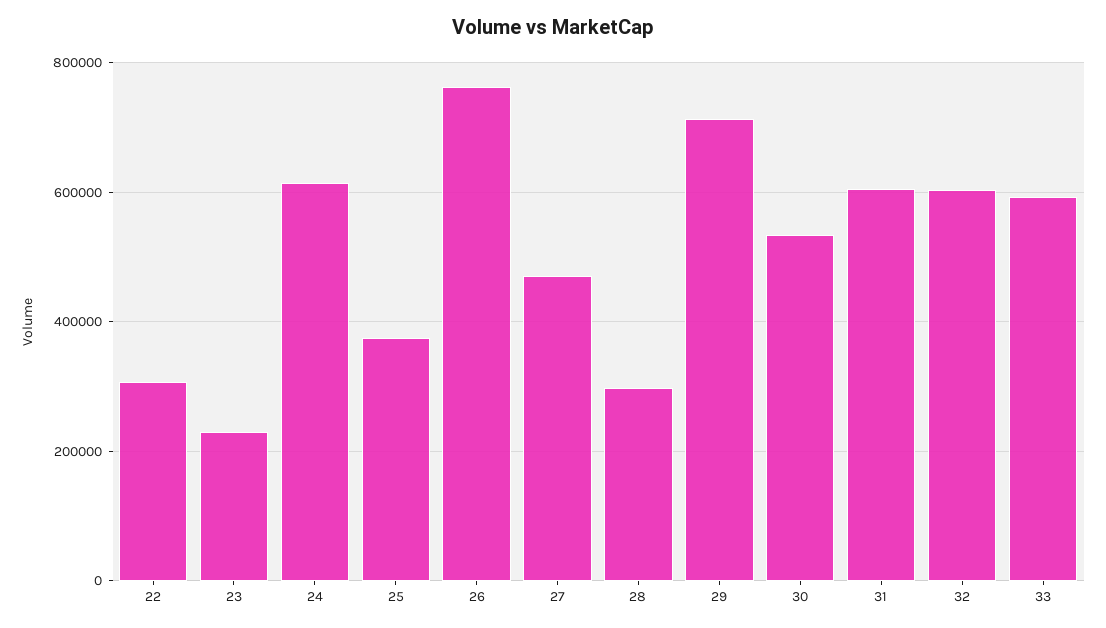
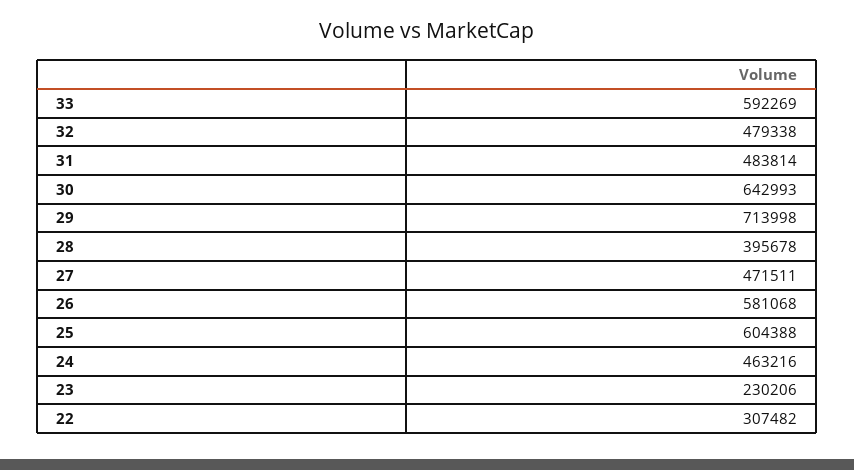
  {
    "22": 307482,
    "23": 230206,
-   "24": 620000,
+   "24": 463216,
-   "25": 380000,
+   "25": 604388,
-   "26": 760000,
+   "26": 581068,
    "27": 471511,
-   "28": 300000,
+   "28": 395678,
    "29": 713998,
-   "30": 540000,
+   "30": 642993,
-   "31": 600000,
+   "31": 483814,
-   "32": 600000,
+   "32": 479338,
    "33": 592269
  }

